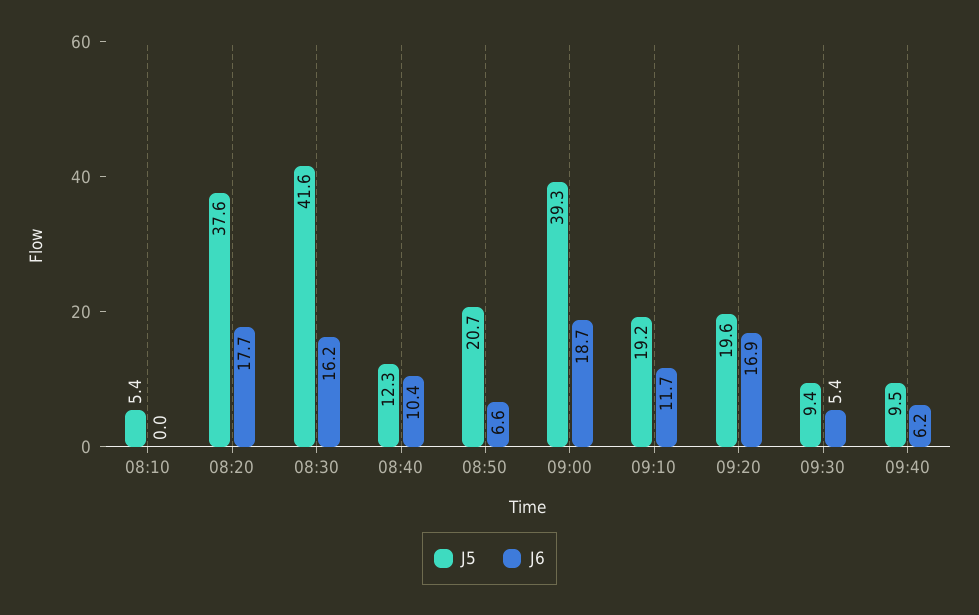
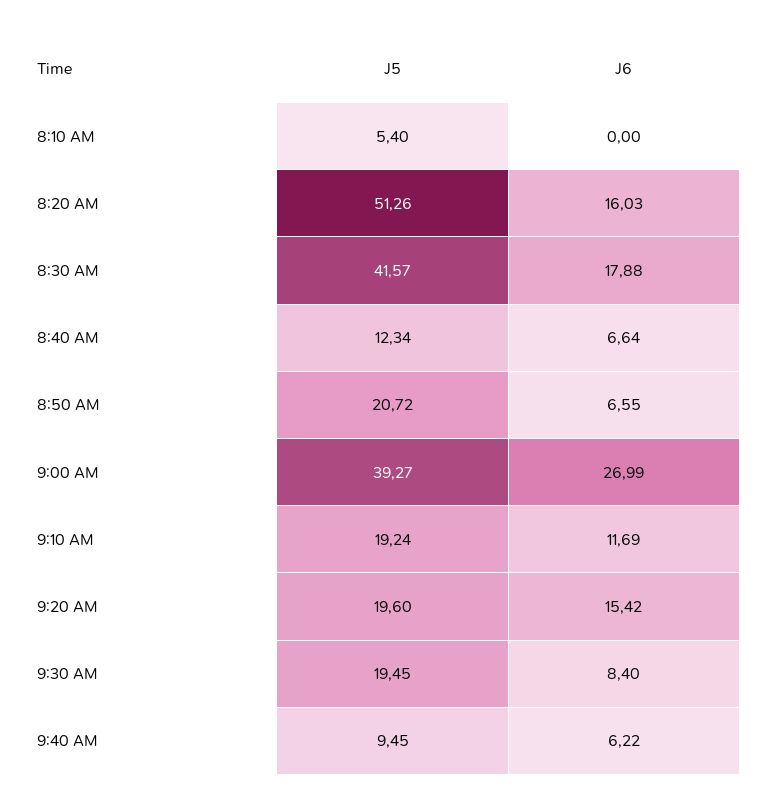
  {
    "J5": {
      "08:10": 5.4,
-     "08:20": 37.6,
+     "08:20": 51.26,
      "08:30": 41.57,
      "08:40": 12.34,
      "08:50": 20.72,
      "09:00": 39.27,
      "09:10": 19.24,
      "09:20": 19.6,
-     "09:30": 9.4,
+     "09:30": 19.45,
      "09:40": 9.45
    },
    "J6": {
      "08:10": 0,
-     "08:20": 17.7,
+     "08:20": 16.03,
-     "08:30": 16.2,
+     "08:30": 17.88,
-     "08:40": 10.4,
+     "08:40": 6.64,
      "08:50": 6.55,
-     "09:00": 18.7,
+     "09:00": 26.99,
      "09:10": 11.69,
-     "09:20": 16.9,
+     "09:20": 15.42,
-     "09:30": 5.4,
+     "09:30": 8.4,
      "09:40": 6.22
    }
  }

